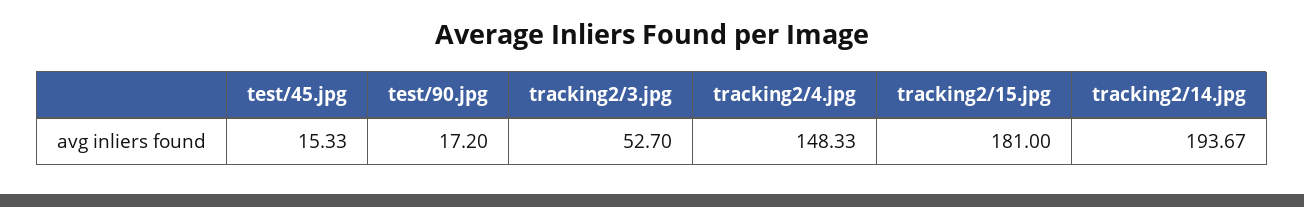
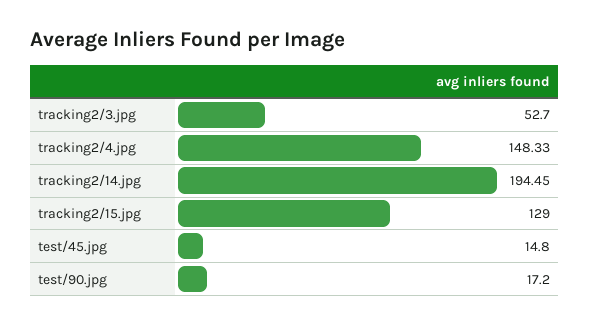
  {
-   "test/45.jpg": 15.33,
+   "test/45.jpg": 14.8,
    "test/90.jpg": 17.2,
    "tracking2/3.jpg": 52.7,
    "tracking2/4.jpg": 148.33,
-   "tracking2/15.jpg": 181,
+   "tracking2/15.jpg": 129,
-   "tracking2/14.jpg": 193.67
+   "tracking2/14.jpg": 194.45
  }

